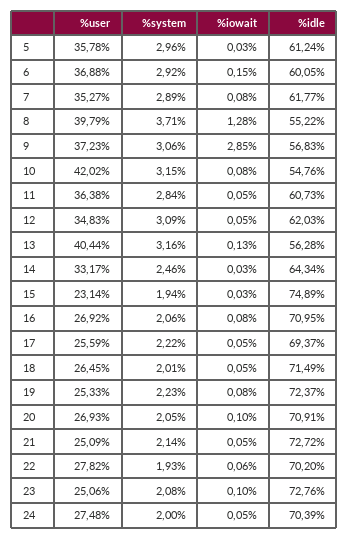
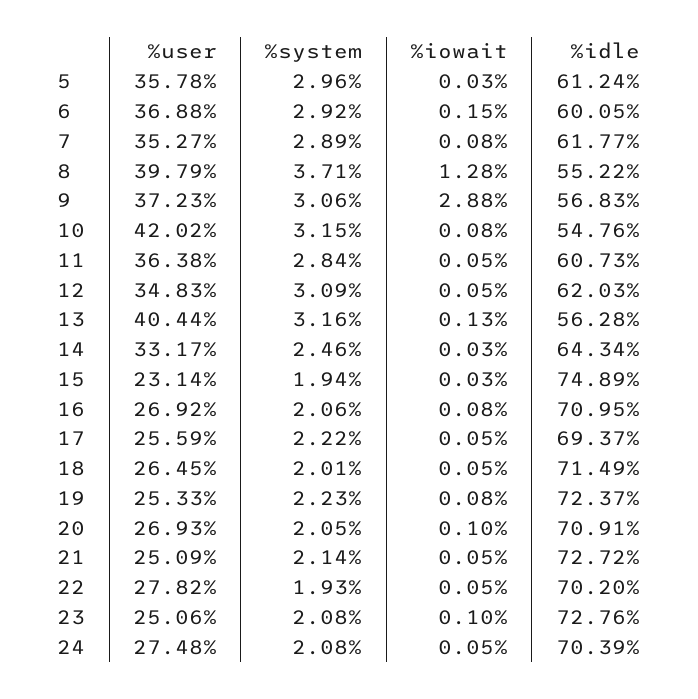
  {
    "%user": {
      "5": 35.78,
      "6": 36.88,
      "7": 35.27,
      "8": 39.79,
      "9": 37.23,
      "10": 42.02,
      "11": 36.38,
      "12": 34.83,
      "13": 40.44,
      "14": 33.17,
      "15": 23.14,
      "16": 26.92,
      "17": 25.59,
      "18": 26.45,
      "19": 25.33,
      "20": 26.93,
      "21": 25.09,
      "22": 27.82,
      "23": 25.06,
      "24": 27.48
    },
    "%system": {
      "5": 2.96,
      "6": 2.92,
      "7": 2.89,
      "8": 3.71,
      "9": 3.06,
      "10": 3.15,
      "11": 2.84,
      "12": 3.09,
      "13": 3.16,
      "14": 2.46,
      "15": 1.94,
      "16": 2.06,
      "17": 2.22,
      "18": 2.01,
      "19": 2.23,
      "20": 2.05,
      "21": 2.14,
      "22": 1.93,
      "23": 2.08,
-     "24": 2
+     "24": 2.08
    },
    "%iowait": {
      "5": 0.03,
      "6": 0.15,
      "7": 0.08,
      "8": 1.28,
-     "9": 2.85,
+     "9": 2.88,
      "10": 0.08,
      "11": 0.05,
      "12": 0.05,
      "13": 0.13,
      "14": 0.03,
      "15": 0.03,
      "16": 0.08,
      "17": 0.05,
      "18": 0.05,
      "19": 0.08,
      "20": 0.1,
      "21": 0.05,
-     "22": 0.06,
+     "22": 0.05,
      "23": 0.1,
      "24": 0.05
    },
    "%idle": {
      "5": 61.24,
      "6": 60.05,
      "7": 61.77,
      "8": 55.22,
      "9": 56.83,
      "10": 54.76,
      "11": 60.73,
      "12": 62.03,
      "13": 56.28,
      "14": 64.34,
      "15": 74.89,
      "16": 70.95,
      "17": 69.37,
      "18": 71.49,
      "19": 72.37,
      "20": 70.91,
      "21": 72.72,
      "22": 70.2,
      "23": 72.76,
      "24": 70.39
    }
  }

